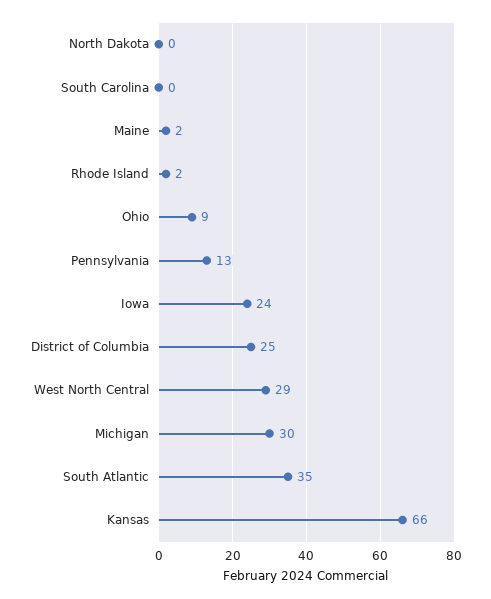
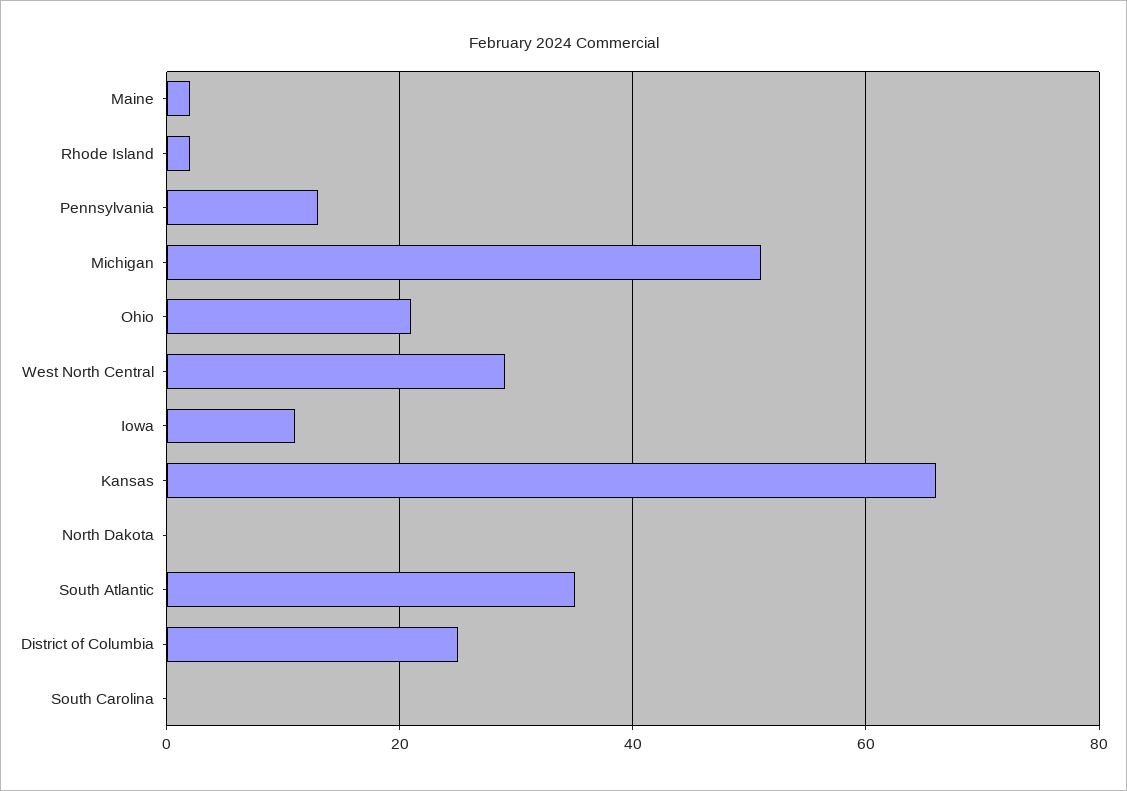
  {
    "North Dakota": 0,
    "South Carolina": 0,
    "Maine": 2,
    "Rhode Island": 2,
-   "Ohio": 9,
+   "Ohio": 20,
    "Pennsylvania": 13,
-   "Iowa": 24,
+   "Iowa": 10,
    "District of Columbia": 25,
    "West North Central": 29,
-   "Michigan": 30,
+   "Michigan": 50,
    "South Atlantic": 35,
    "Kansas": 66
  }

